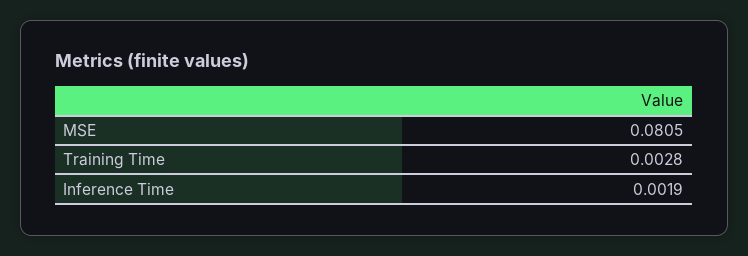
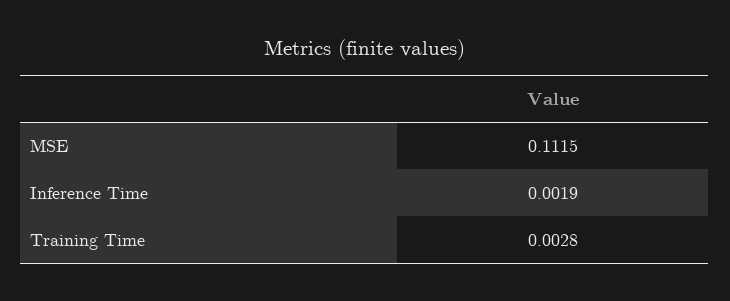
  {
-   "MSE": 0.0805,
+   "MSE": 0.1115,
    "Training Time": 0.0028,
    "Inference Time": 0.0019
  }

